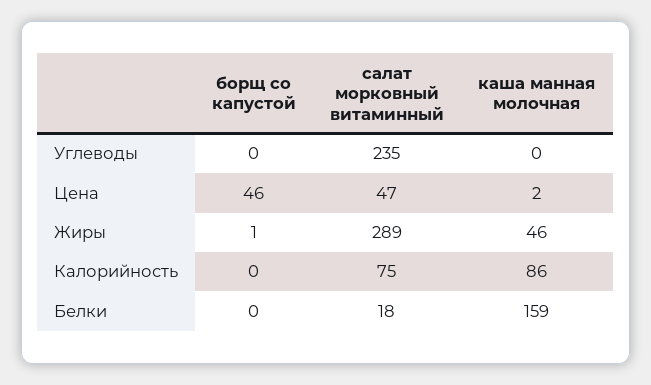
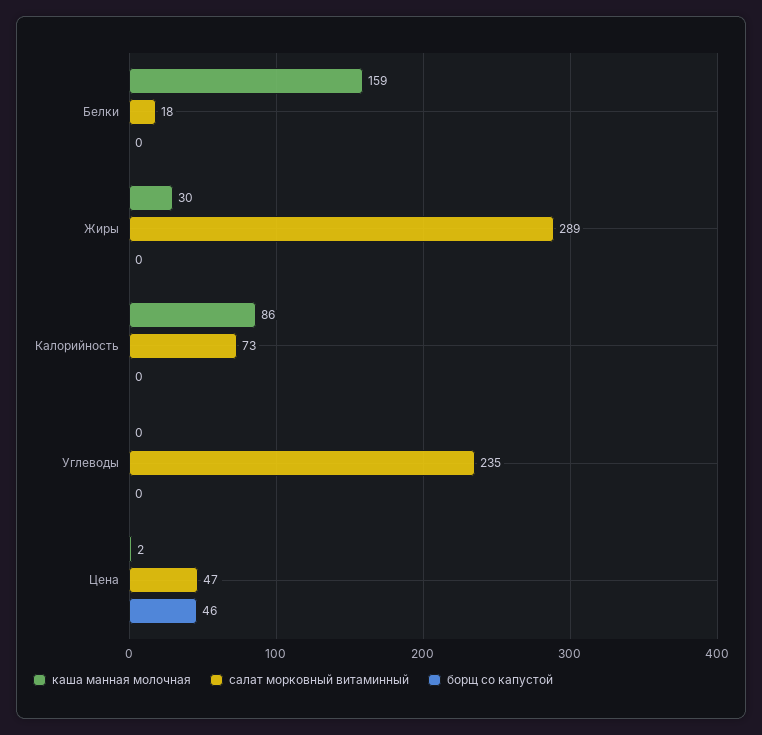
  {
    "борщ со капустой": {
      "Углеводы": 0,
      "Цена": 46,
-     "Жиры": 1,
+     "Жиры": 0,
      "Калорийность": 0,
      "Белки": 0
    },
    "салат морковный витаминный": {
      "Углеводы": 235,
      "Цена": 47,
      "Жиры": 289,
-     "Калорийность": 75,
+     "Калорийность": 73,
      "Белки": 18
    },
    "каша манная молочная": {
      "Углеводы": 0,
      "Цена": 2,
-     "Жиры": 46,
+     "Жиры": 30,
      "Калорийность": 86,
      "Белки": 159
    }
  }

